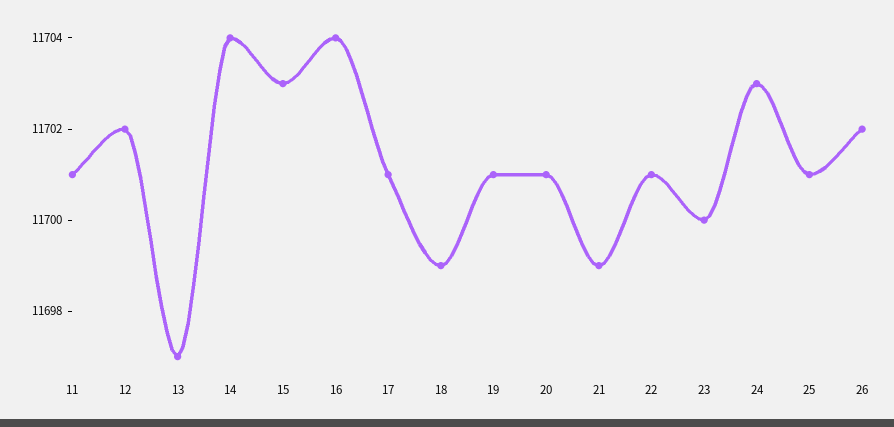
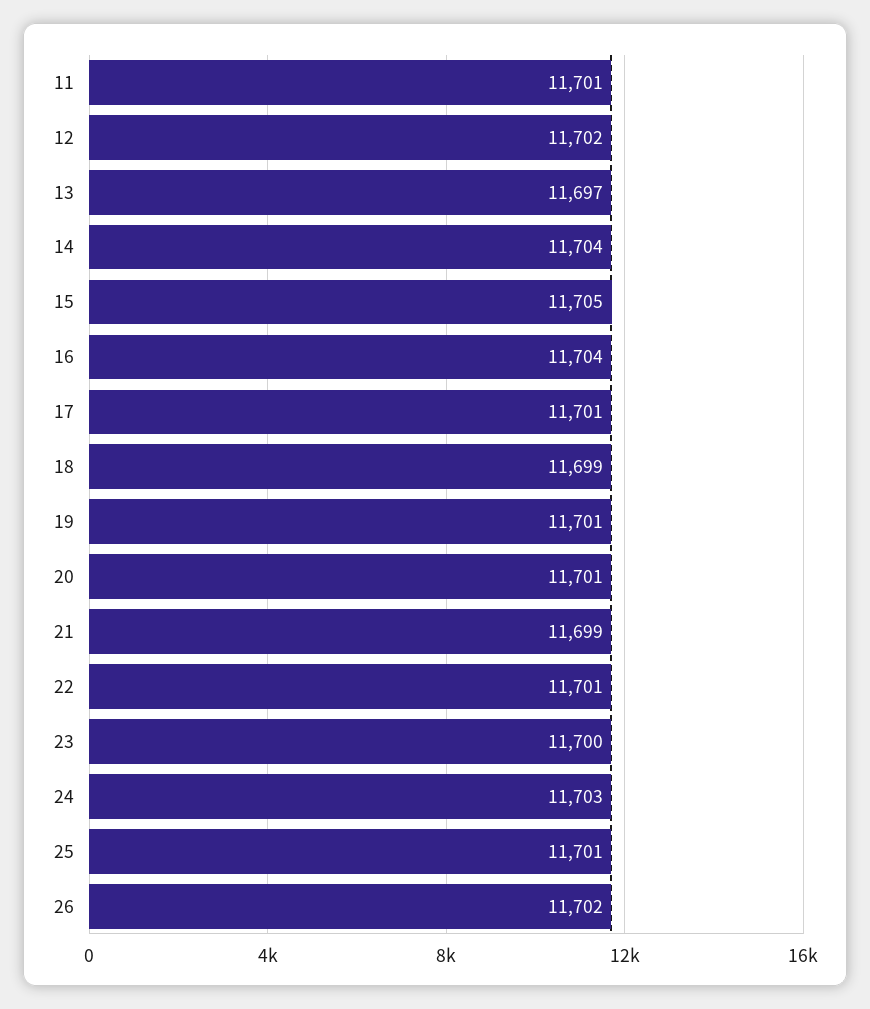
  {
    "11": 11701,
    "12": 11702,
    "13": 11697,
    "14": 11704,
-   "15": 11703,
+   "15": 11705,
    "16": 11704,
    "17": 11701,
    "18": 11699,
    "19": 11701,
    "20": 11701,
    "21": 11699,
    "22": 11701,
    "23": 11700,
    "24": 11703,
    "25": 11701,
    "26": 11702
  }

